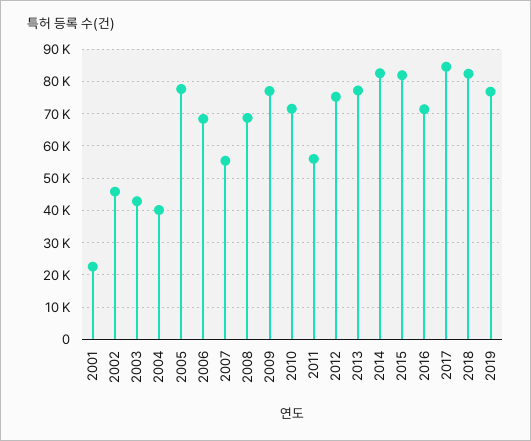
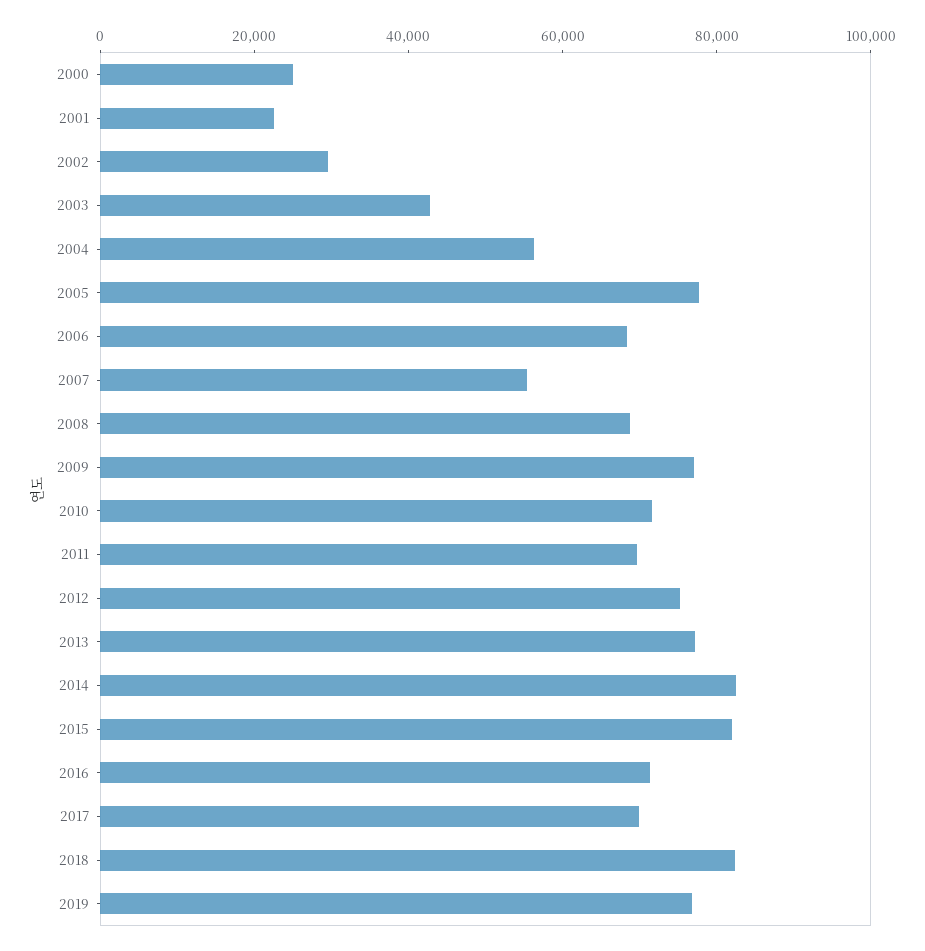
  {
    "2001": 22000,
-   "2002": 46000,
+   "2002": 30000,
    "2003": 42000,
-   "2004": 40000,
+   "2004": 55000,
    "2005": 78000,
    "2006": 68000,
    "2007": 56000,
    "2008": 68000,
    "2009": 78000,
    "2010": 72000,
-   "2011": 56000,
+   "2011": 70000,
    "2012": 76000,
    "2013": 78000,
    "2014": 82000,
    "2015": 82000,
    "2016": 72000,
-   "2017": 84000,
+   "2017": 70000,
    "2018": 82000,
-   "2019": 76000
+   "2019": 76000,
+   "2000": 25000
  }

